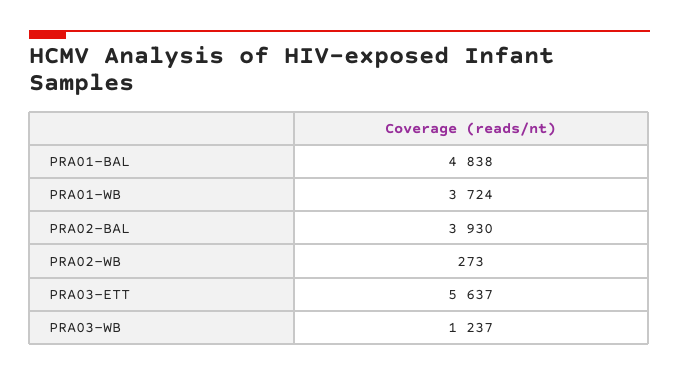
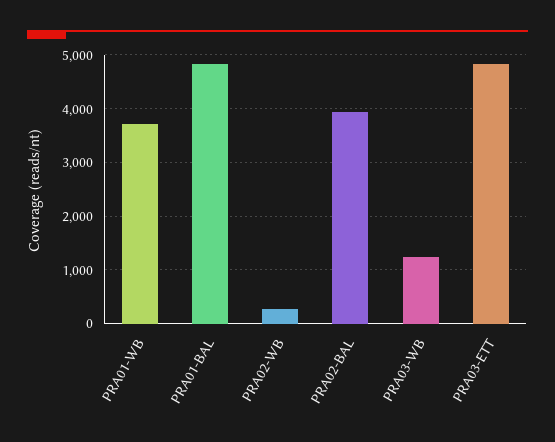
  {
    "PRA01-BAL": 4838,
    "PRA01-WB": 3724,
    "PRA02-BAL": 3930,
    "PRA02-WB": 273,
-   "PRA03-ETT": 5637,
+   "PRA03-ETT": 4800,
    "PRA03-WB": 1237
  }

